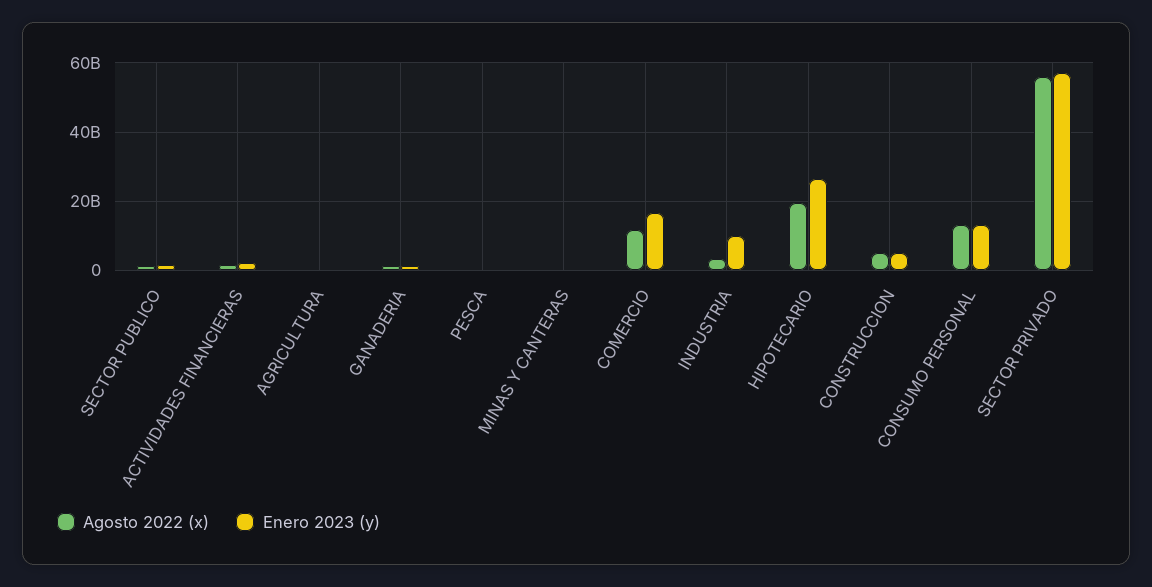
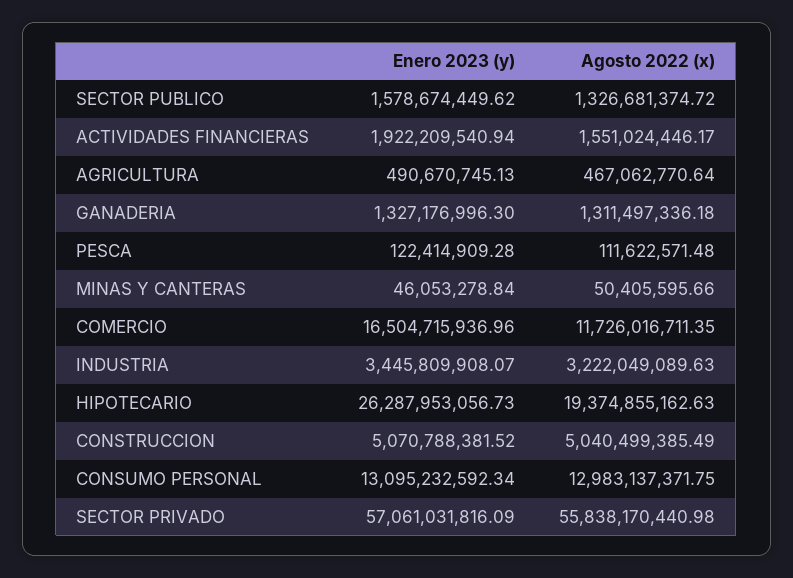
  {
    "Agosto 2022 (x)": {
      "SECTOR PUBLICO": 1326681374.72,
      "ACTIVIDADES FINANCIERAS": 1551024446.17,
      "AGRICULTURA": 467062770.64,
      "GANADERIA": 1311497336.18,
      "PESCA": 111622571.48,
      "MINAS Y CANTERAS": 50405595.66,
      "COMERCIO": 11726016711.35,
      "INDUSTRIA": 3222049089.63,
      "HIPOTECARIO": 19374855162.63,
      "CONSTRUCCION": 5040499385.49,
      "CONSUMO PERSONAL": 12983137371.75,
      "SECTOR PRIVADO": 55838170440.98
    },
    "Enero 2023 (y)": {
      "SECTOR PUBLICO": 1578674449.62,
      "ACTIVIDADES FINANCIERAS": 1922209540.94,
      "AGRICULTURA": 490670745.13,
      "GANADERIA": 1327176996.3,
      "PESCA": 122414909.28,
      "MINAS Y CANTERAS": 46053278.84,
      "COMERCIO": 16504715936.96,
-     "INDUSTRIA": 10000000000,
+     "INDUSTRIA": 3445809908.07,
      "HIPOTECARIO": 26287953056.73,
      "CONSTRUCCION": 5070788381.52,
      "CONSUMO PERSONAL": 13095232592.34,
      "SECTOR PRIVADO": 57061031816.09
    }
  }

